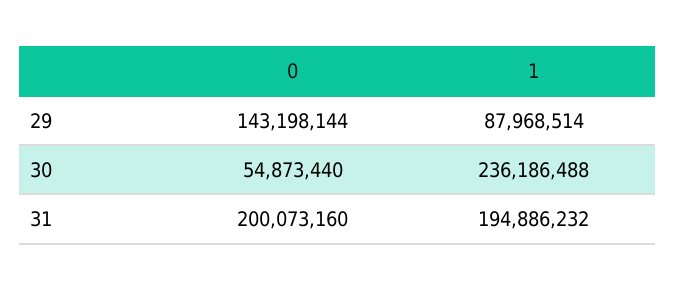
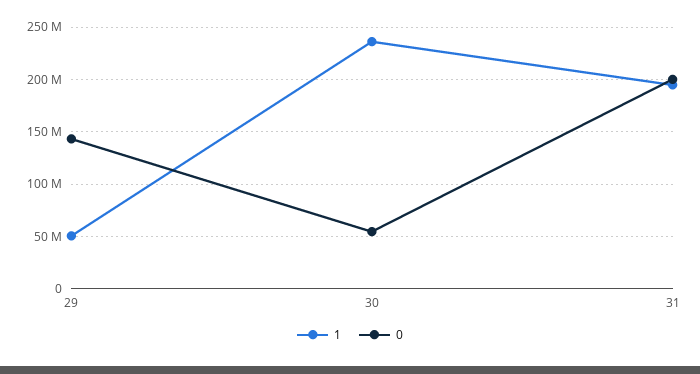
  {
    "0": {
      "29": 143198144,
      "30": 54873440,
      "31": 200073160
    },
    "1": {
-     "29": 87968514,
+     "29": 50000000,
      "30": 236186488,
      "31": 194886232
    }
  }

